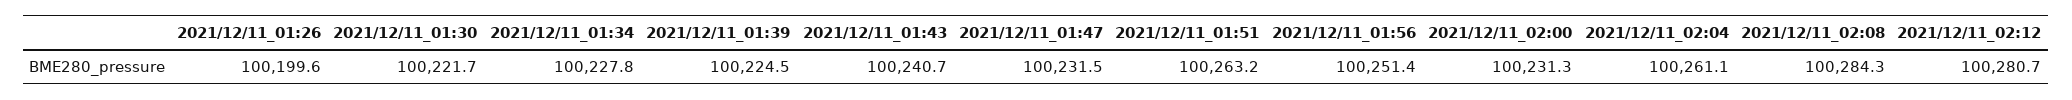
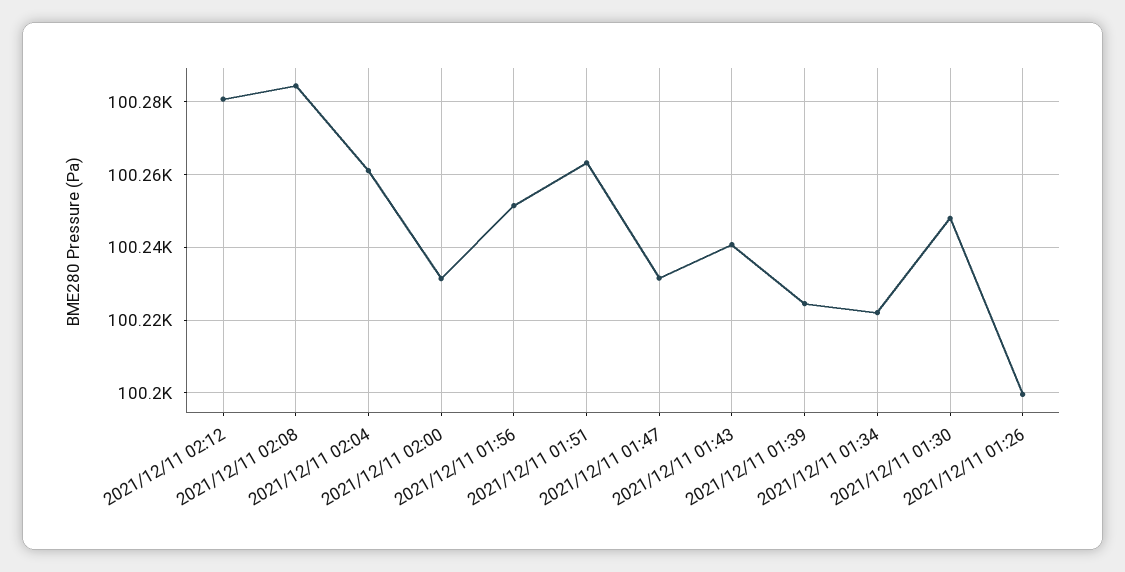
  {
    "2021/12/11_01:26": 100199.6,
-   "2021/12/11_01:30": 100221.7,
+   "2021/12/11_01:30": 100248,
-   "2021/12/11_01:34": 100227.8,
+   "2021/12/11_01:34": 100222,
    "2021/12/11_01:39": 100224.5,
    "2021/12/11_01:43": 100240.7,
    "2021/12/11_01:47": 100231.5,
    "2021/12/11_01:51": 100263.2,
    "2021/12/11_01:56": 100251.4,
    "2021/12/11_02:00": 100231.3,
    "2021/12/11_02:04": 100261.1,
    "2021/12/11_02:08": 100284.3,
    "2021/12/11_02:12": 100280.7
  }

